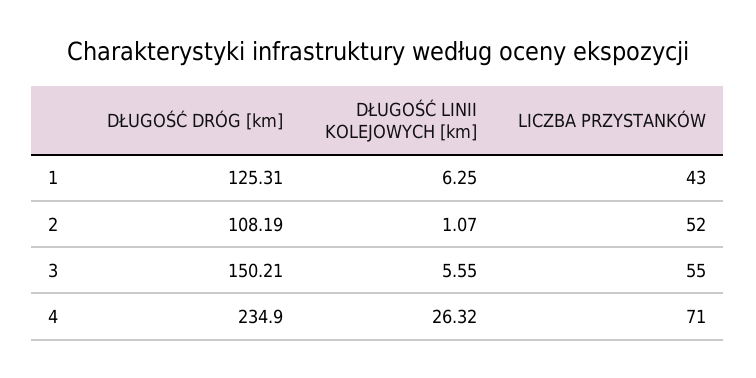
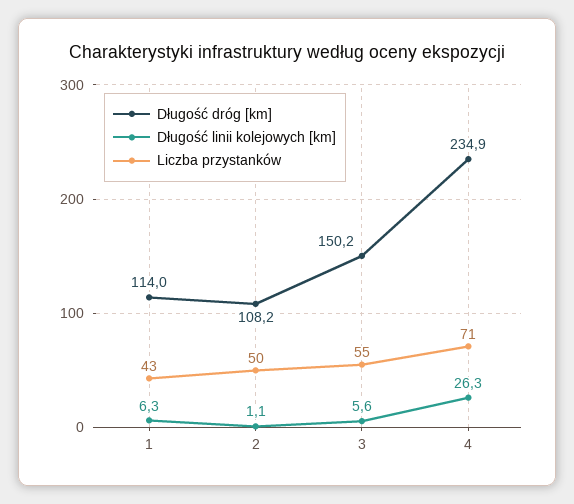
  {
    "DŁUGOŚĆ DRÓG [km]": {
-     "1": 125.31,
+     "1": 114,
      "2": 108.19,
      "3": 150.21,
      "4": 234.9
    },
    "DŁUGOŚĆ LINII KOLEJOWYCH [km]": {
      "1": 6.25,
      "2": 1.07,
      "3": 5.55,
      "4": 26.32
    },
    "LICZBA PRZYSTANKÓW": {
      "1": 43,
-     "2": 52,
+     "2": 50,
      "3": 55,
      "4": 71
    }
  }

